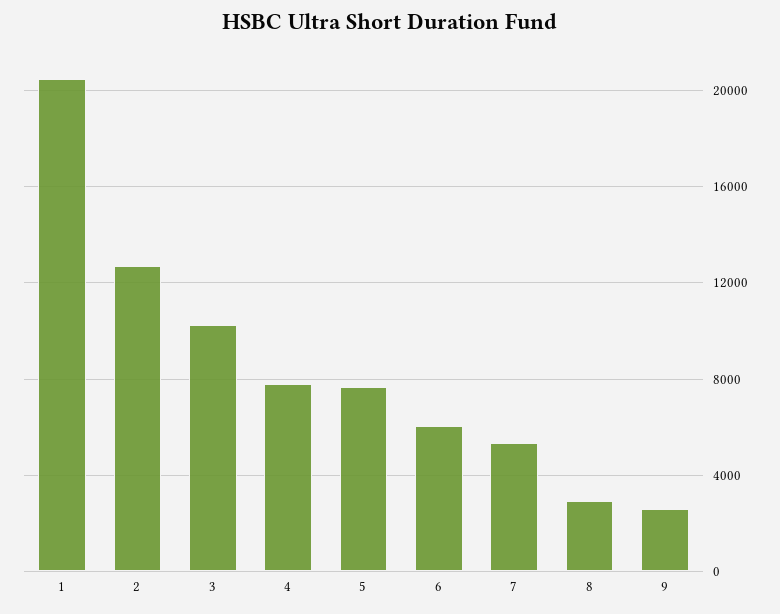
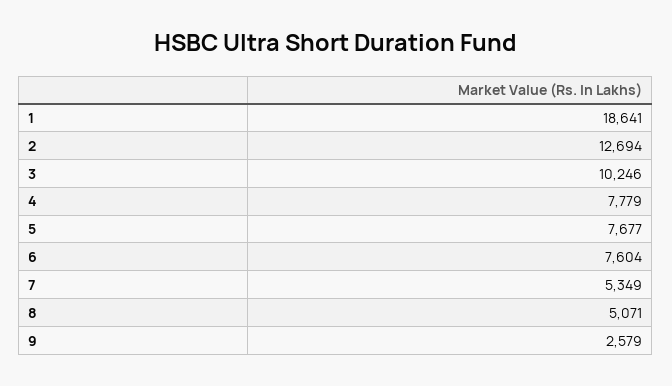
  {
-   "1": 20500,
+   "1": 18641,
    "2": 12694,
    "3": 10246,
    "4": 7779,
    "5": 7677,
-   "6": 6000,
+   "6": 7604,
    "7": 5349,
-   "8": 3000,
+   "8": 5071,
    "9": 2579
  }

